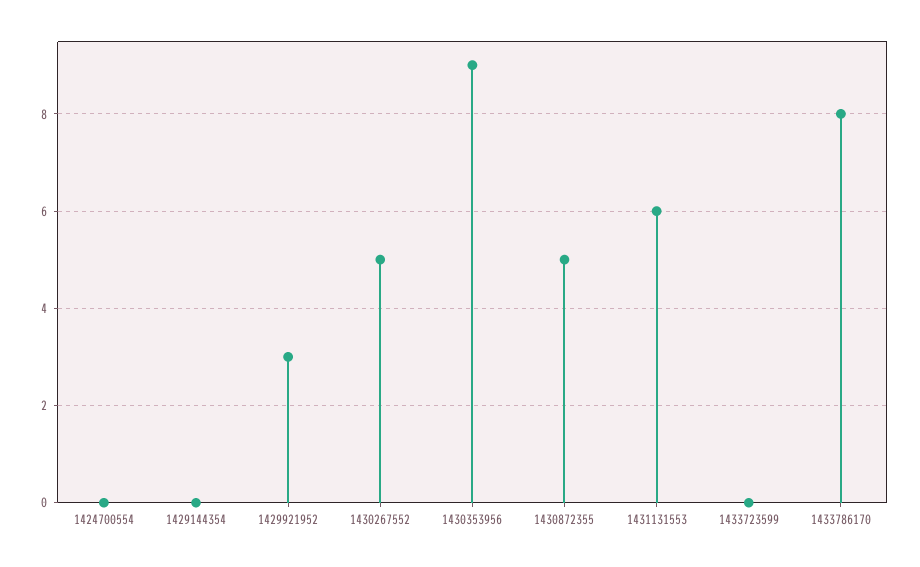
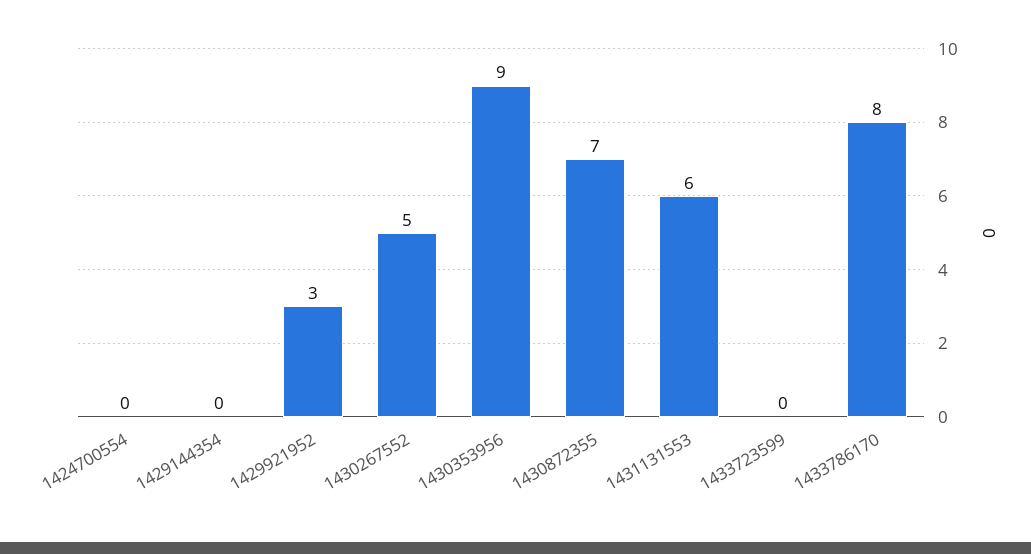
  {
    "1424700554": 0,
    "1429144354": 0,
    "1429921952": 3,
    "1430267552": 5,
    "1430353956": 9,
-   "1430872355": 5,
+   "1430872355": 7,
    "1431131553": 6,
    "1433723599": 0,
    "1433786170": 8
  }

